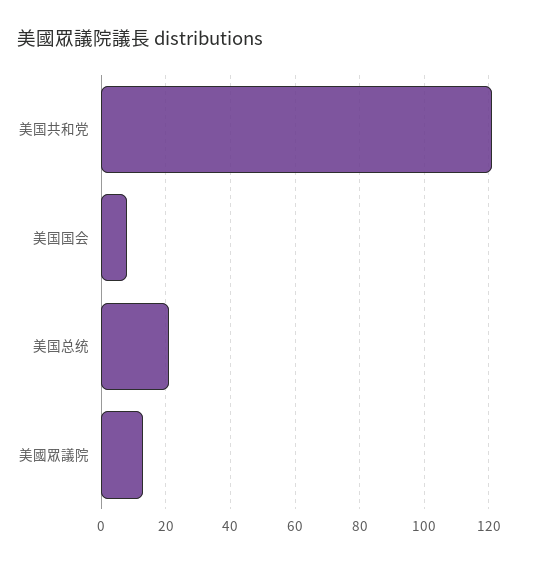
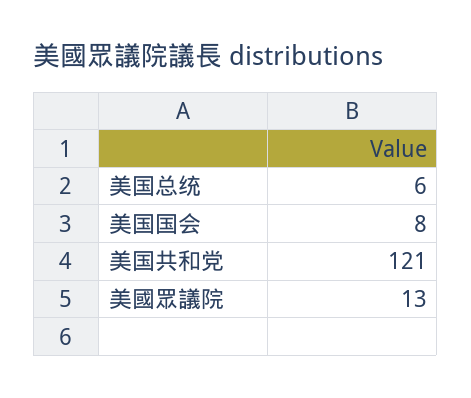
  {
    "美国共和党": 121,
    "美国国会": 8,
-   "美国总统": 20,
+   "美国总统": 6,
    "美國眾議院": 13
  }

